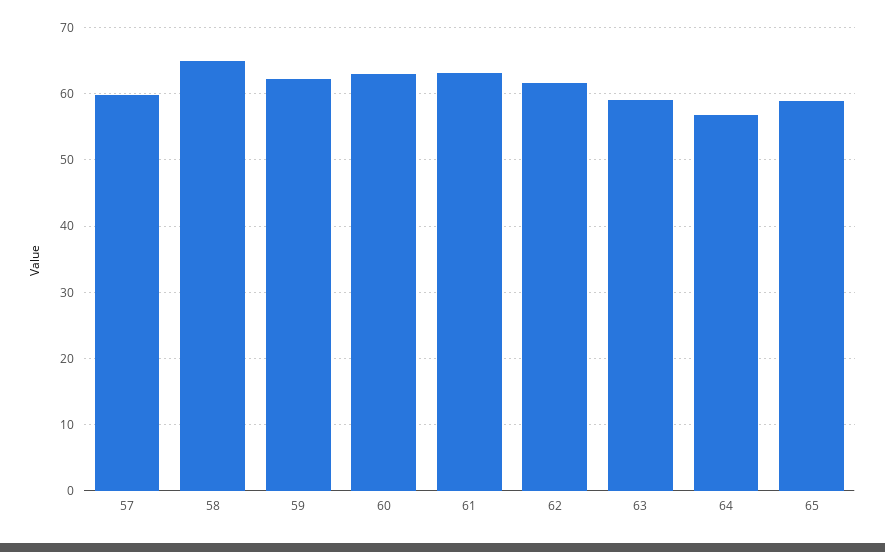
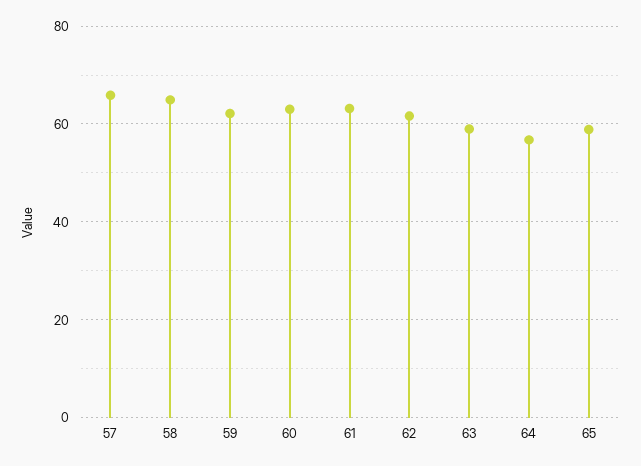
  {
-   "57": 60,
+   "57": 66,
    "58": 65,
    "59": 62,
    "60": 63,
    "61": 63,
    "62": 62,
    "63": 59,
    "64": 57,
    "65": 59
  }

